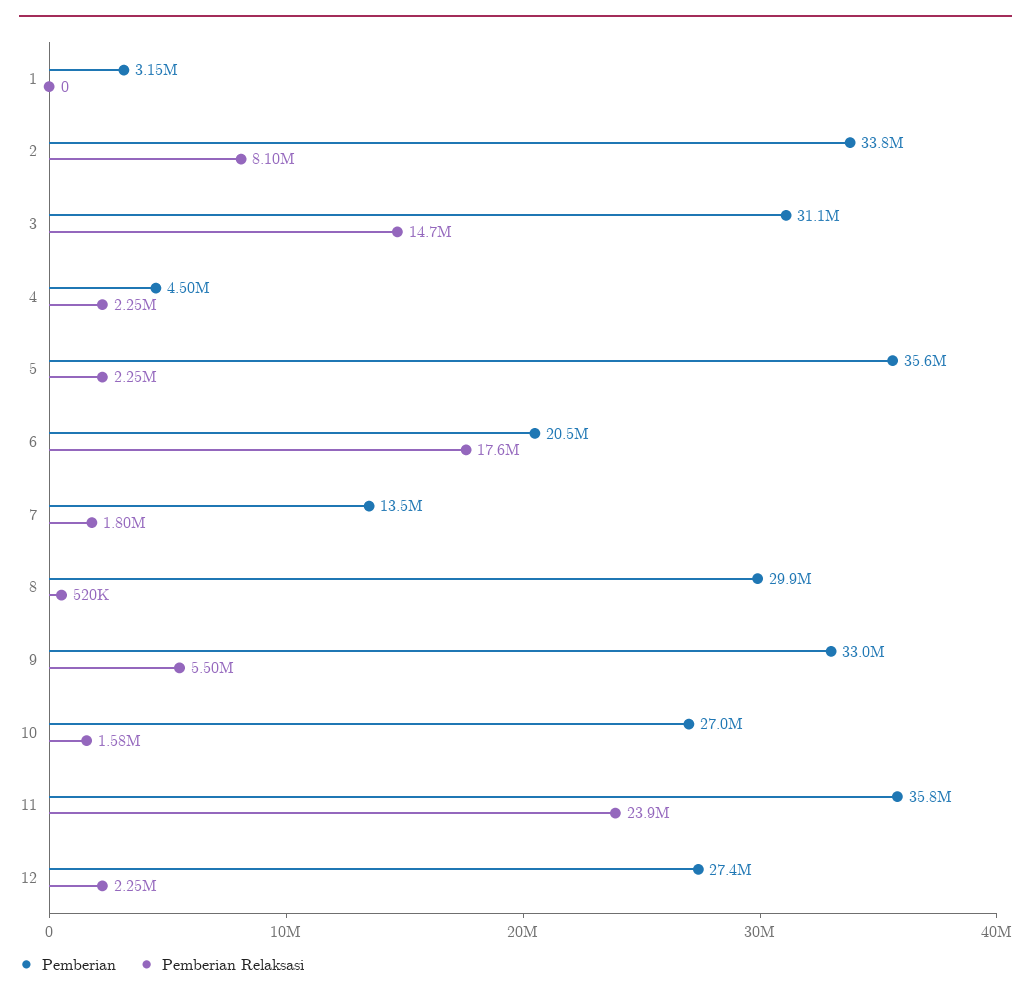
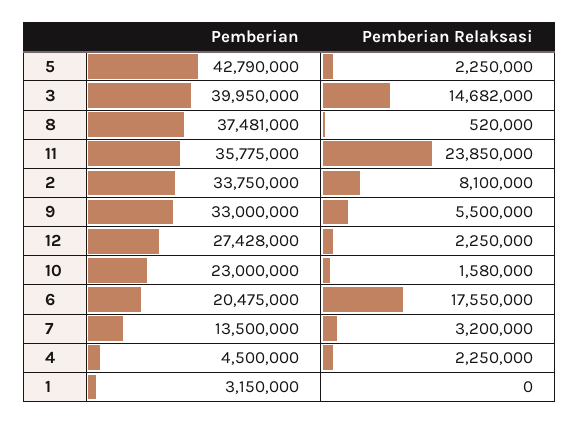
  {
    "Pemberian": {
      "1": 3150000,
      "2": 33750000,
-     "3": 31100000,
+     "3": 39950000,
      "4": 4500000,
-     "5": 35600000,
+     "5": 42790000,
      "6": 20475000,
      "7": 13500000,
-     "8": 29900000,
+     "8": 37481000,
      "9": 33000000,
-     "10": 27000000,
+     "10": 23000000,
      "11": 35775000,
      "12": 27428000
    },
    "Pemberian Relaksasi": {
      "1": 0,
      "2": 8100000,
      "3": 14682000,
      "4": 2250000,
      "5": 2250000,
      "6": 17550000,
-     "7": 1800000,
+     "7": 3200000,
      "8": 520000,
      "9": 5500000,
      "10": 1580000,
      "11": 23850000,
      "12": 2250000
    }
  }

